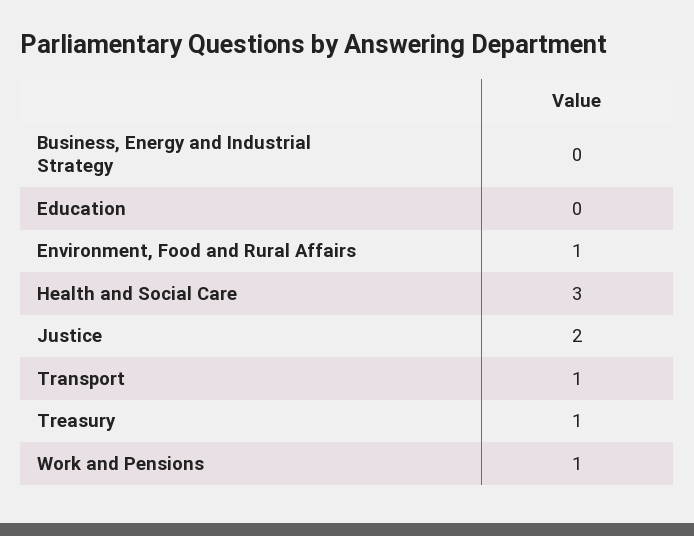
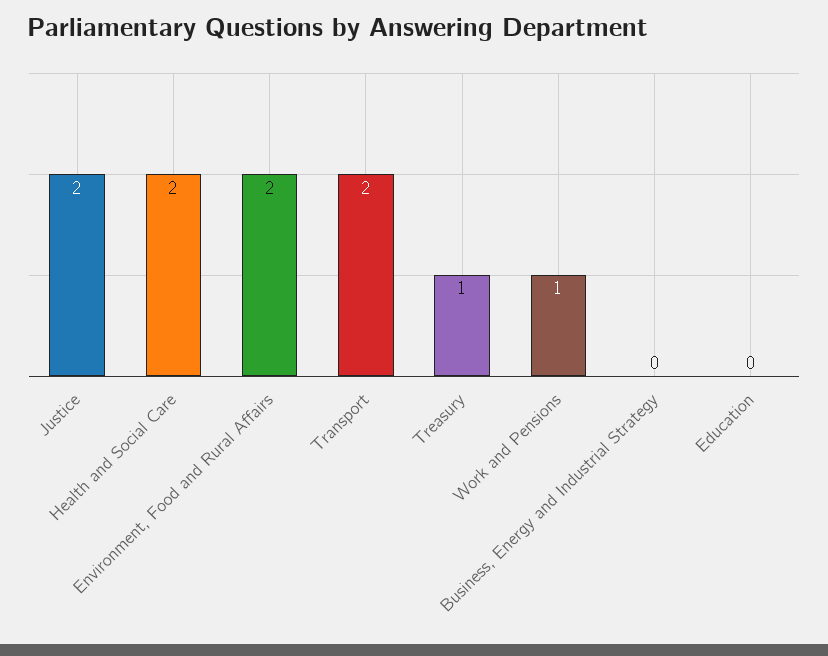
  {
    "Business, Energy and Industrial Strategy": 0,
    "Education": 0,
-   "Environment, Food and Rural Affairs": 1,
+   "Environment, Food and Rural Affairs": 2,
-   "Health and Social Care": 3,
+   "Health and Social Care": 2,
    "Justice": 2,
-   "Transport": 1,
+   "Transport": 2,
    "Treasury": 1,
    "Work and Pensions": 1
  }

